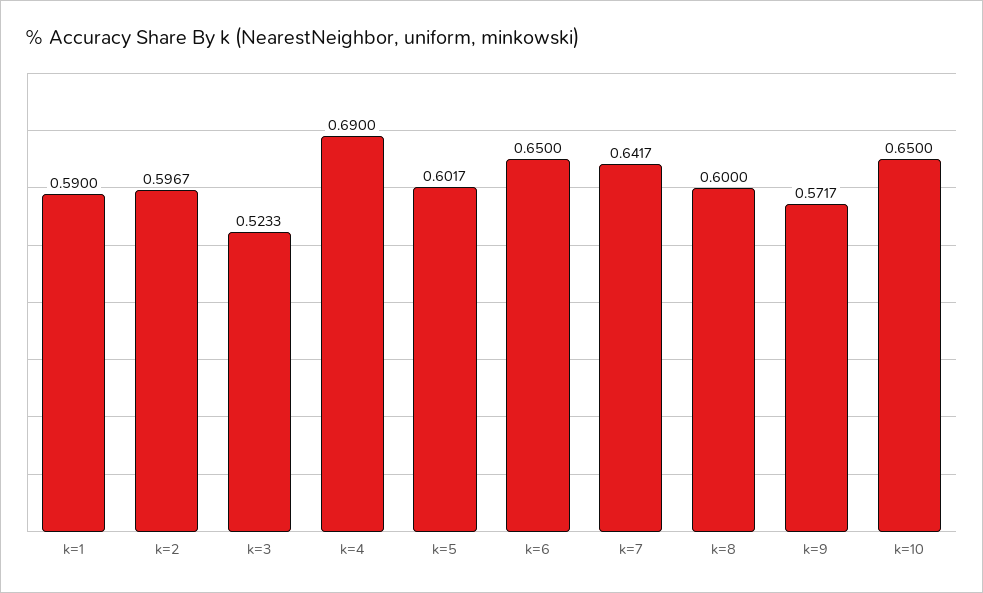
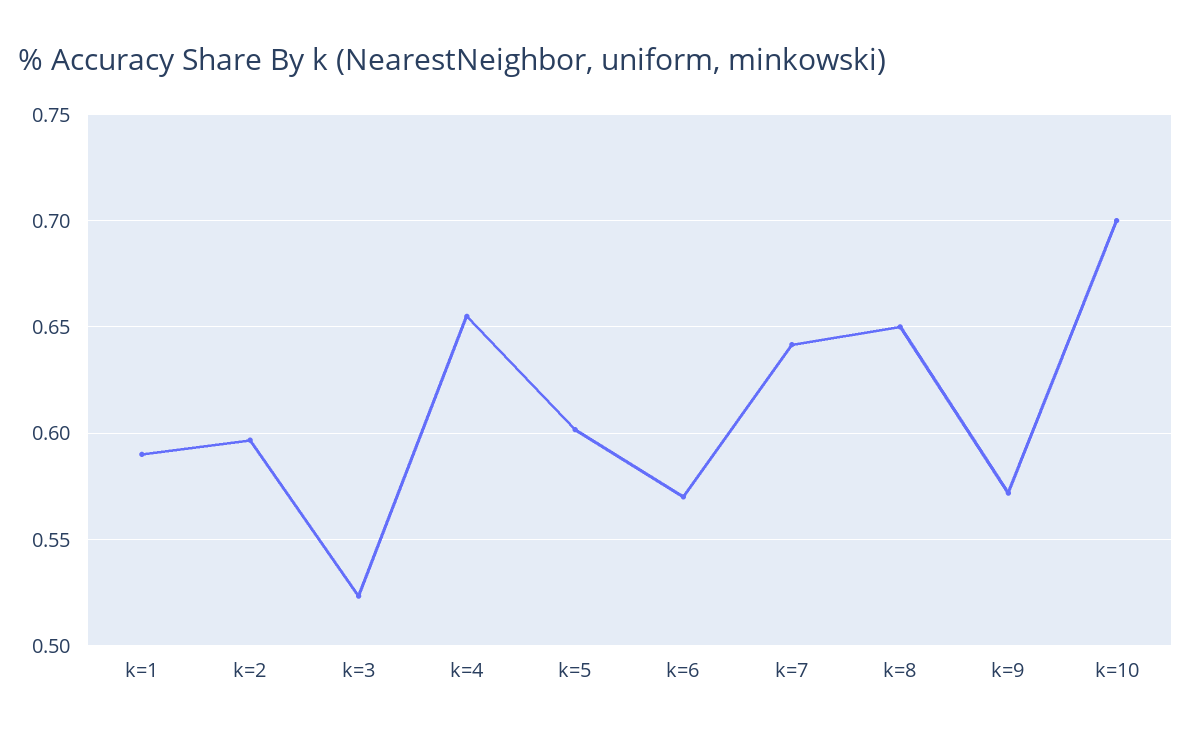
  {
    "k=1": 0.59,
    "k=2": 0.5967,
    "k=3": 0.5233,
-   "k=4": 0.69,
+   "k=4": 0.655,
    "k=5": 0.6017,
-   "k=6": 0.65,
+   "k=6": 0.57,
    "k=7": 0.6417,
-   "k=8": 0.6,
+   "k=8": 0.65,
    "k=9": 0.5717,
-   "k=10": 0.65
+   "k=10": 0.7
  }

